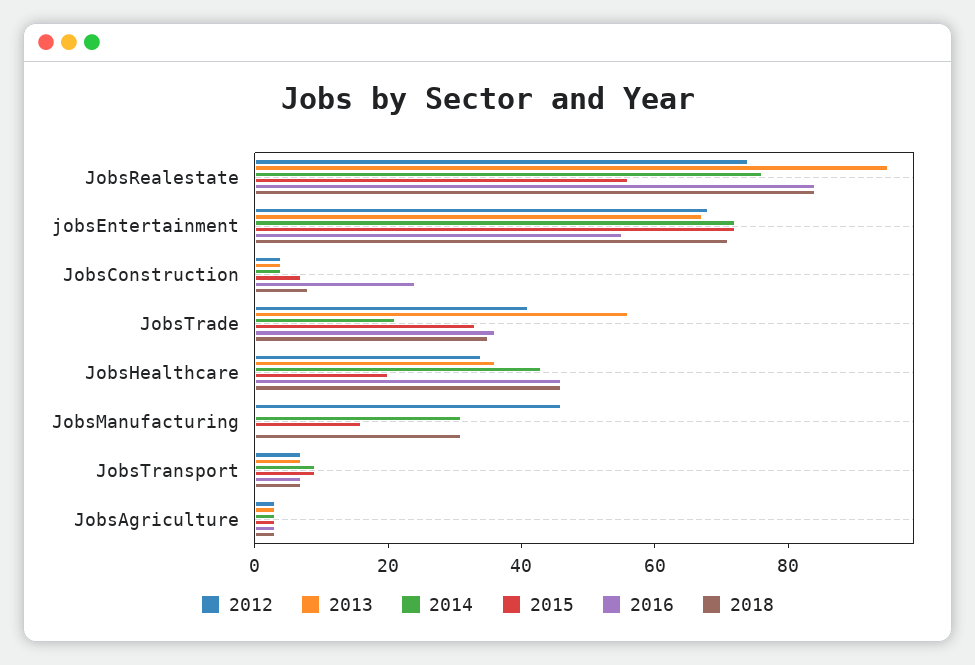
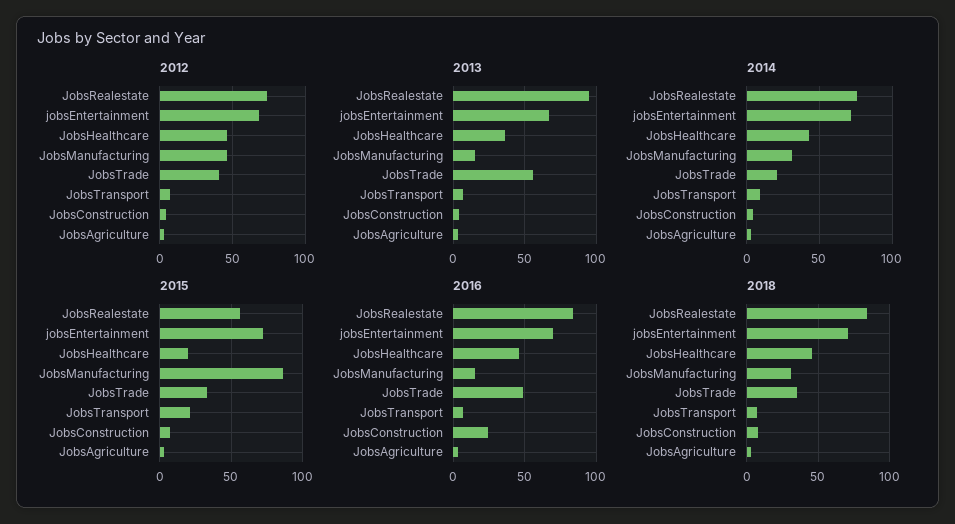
  {
    "2012": {
      "JobsRealestate": 75,
      "jobsEntertainment": 70,
      "JobsConstruction": 5,
      "JobsTrade": 40,
-     "JobsHealthcare": 35,
+     "JobsHealthcare": 45,
      "JobsManufacturing": 45,
      "JobsTransport": 5,
      "JobsAgriculture": 5
    },
    "2013": {
      "JobsRealestate": 95,
      "jobsEntertainment": 65,
      "JobsConstruction": 5,
      "JobsTrade": 55,
      "JobsHealthcare": 35,
-     "JobsManufacturing": 0,
+     "JobsManufacturing": 15,
      "JobsTransport": 5,
      "JobsAgriculture": 5
    },
    "2014": {
      "JobsRealestate": 75,
      "jobsEntertainment": 70,
      "JobsConstruction": 5,
      "JobsTrade": 20,
      "JobsHealthcare": 45,
      "JobsManufacturing": 30,
      "JobsTransport": 10,
      "JobsAgriculture": 5
    },
    "2015": {
      "JobsRealestate": 55,
      "jobsEntertainment": 70,
      "JobsConstruction": 5,
      "JobsTrade": 35,
      "JobsHealthcare": 20,
-     "JobsManufacturing": 15,
+     "JobsManufacturing": 85,
-     "JobsTransport": 10,
+     "JobsTransport": 20,
      "JobsAgriculture": 5
    },
    "2016": {
      "JobsRealestate": 85,
-     "jobsEntertainment": 55,
+     "jobsEntertainment": 70,
      "JobsConstruction": 25,
-     "JobsTrade": 35,
+     "JobsTrade": 50,
      "JobsHealthcare": 45,
-     "JobsManufacturing": 0,
+     "JobsManufacturing": 15,
      "JobsTransport": 5,
      "JobsAgriculture": 5
    },
    "2018": {
      "JobsRealestate": 85,
      "jobsEntertainment": 70,
      "JobsConstruction": 10,
      "JobsTrade": 35,
      "JobsHealthcare": 45,
      "JobsManufacturing": 30,
      "JobsTransport": 5,
      "JobsAgriculture": 5
    }
  }

